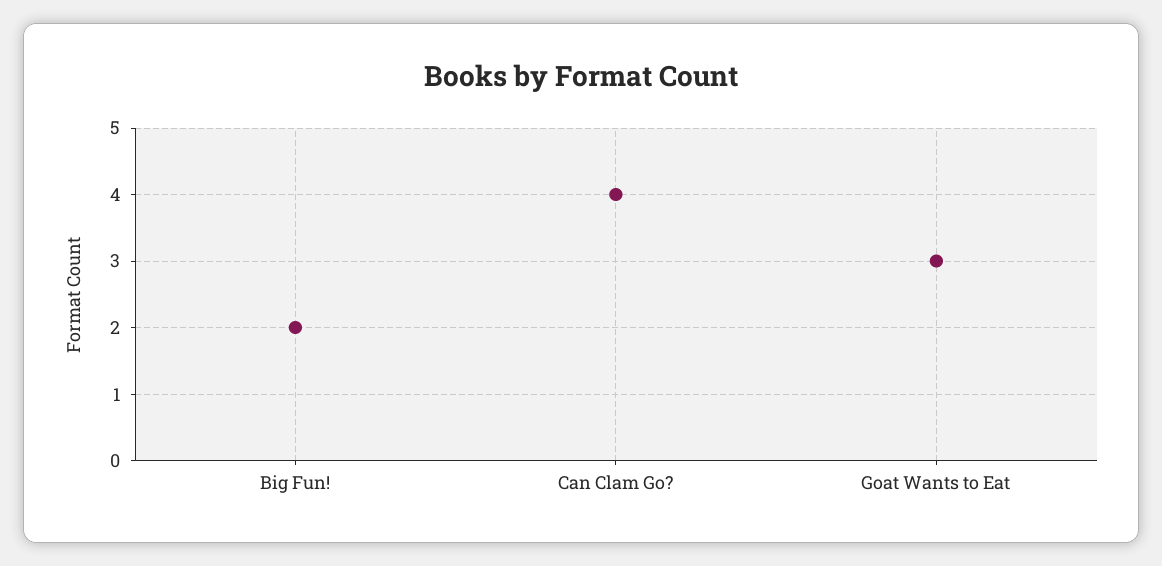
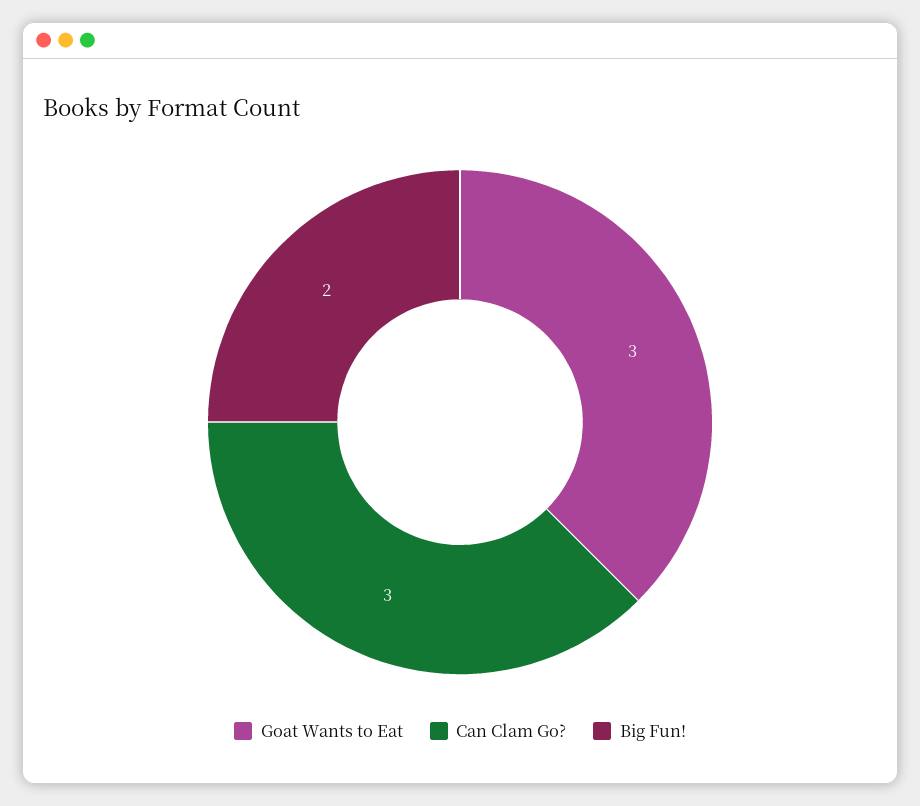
  {
    "Big Fun!": 2,
-   "Can Clam Go?": 4,
+   "Can Clam Go?": 3,
    "Goat Wants to Eat": 3
  }

